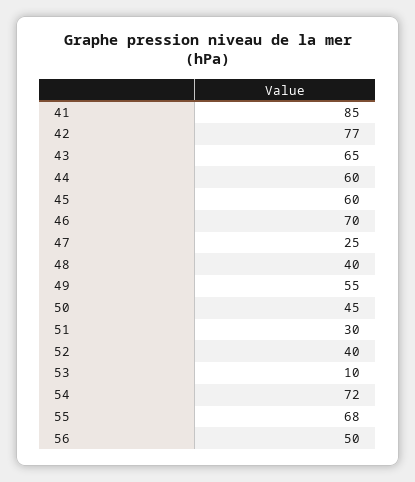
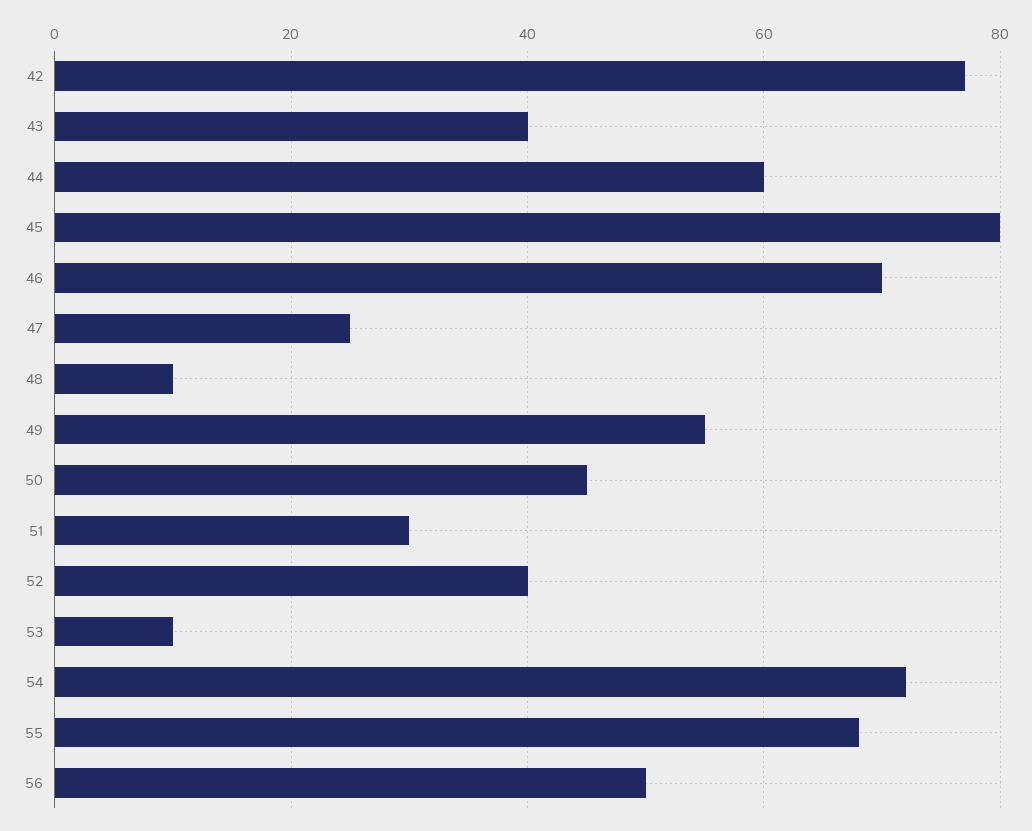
  {
-   "41": 85,
    "42": 77,
-   "43": 65,
+   "43": 40,
    "44": 60,
-   "45": 60,
+   "45": 80,
    "46": 70,
    "47": 25,
-   "48": 40,
+   "48": 10,
    "49": 55,
    "50": 45,
    "51": 30,
    "52": 40,
    "53": 10,
    "54": 72,
    "55": 68,
    "56": 50
  }

